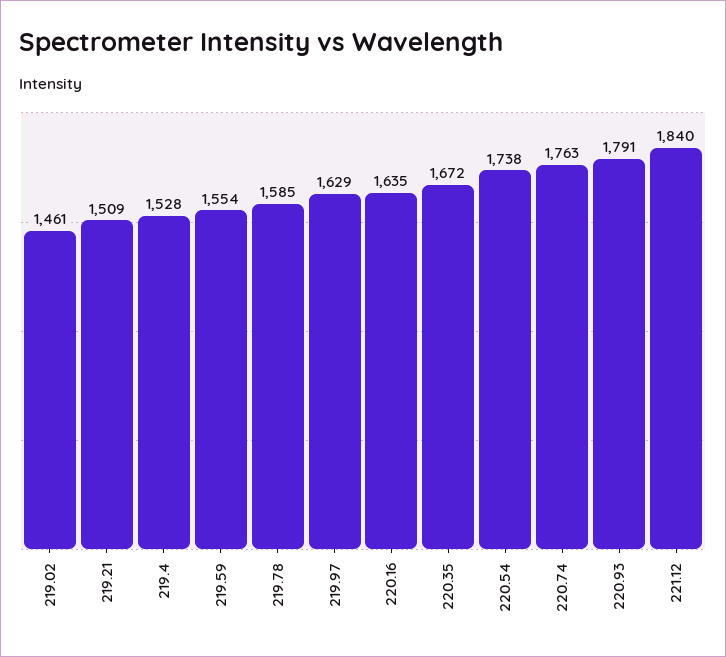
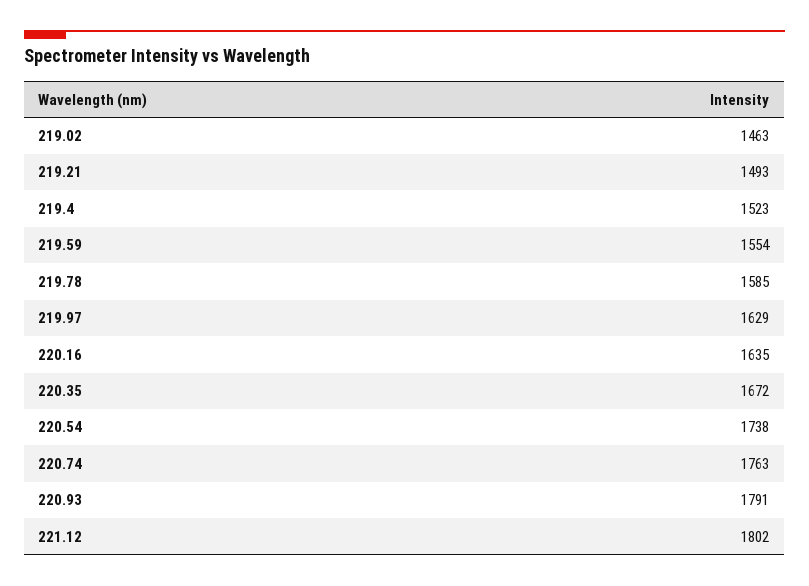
  {
-   "219.02": 1461,
+   "219.02": 1463,
-   "219.21": 1509,
+   "219.21": 1493,
-   "219.4": 1528,
+   "219.4": 1523,
    "219.59": 1554,
    "219.78": 1585,
    "219.97": 1629,
    "220.16": 1635,
    "220.35": 1672,
    "220.54": 1738,
    "220.74": 1763,
    "220.93": 1791,
-   "221.12": 1840
+   "221.12": 1802
  }

